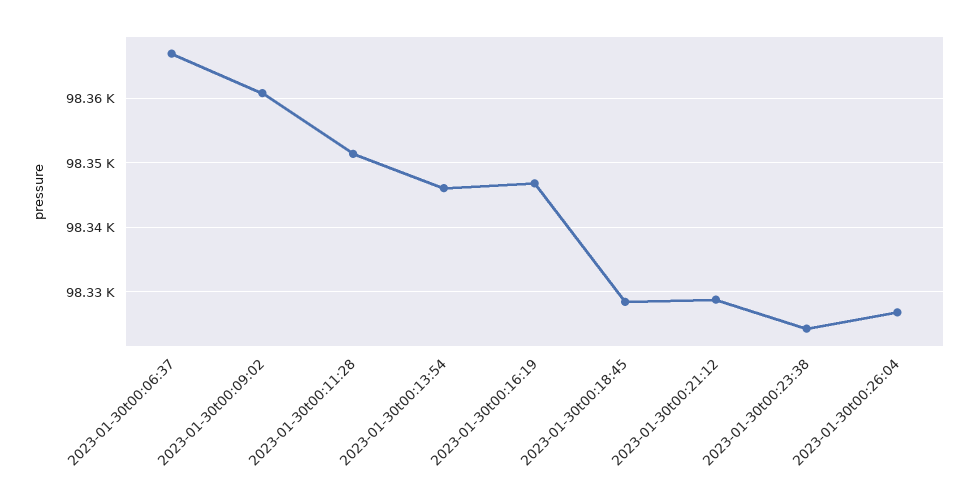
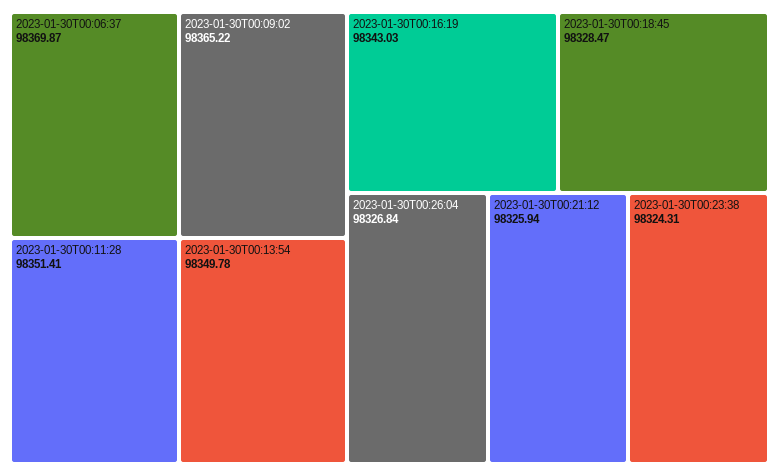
  {
-   "2023-01-30t00:06:37": 98367,
+   "2023-01-30t00:06:37": 98369.87,
-   "2023-01-30t00:09:02": 98361,
+   "2023-01-30t00:09:02": 98365.22,
    "2023-01-30t00:11:28": 98351.41,
-   "2023-01-30t00:13:54": 98346,
+   "2023-01-30t00:13:54": 98349.78,
-   "2023-01-30t00:16:19": 98347,
+   "2023-01-30t00:16:19": 98343.03,
    "2023-01-30t00:18:45": 98328.47,
-   "2023-01-30t00:21:12": 98329,
+   "2023-01-30t00:21:12": 98325.94,
    "2023-01-30t00:23:38": 98324.31,
    "2023-01-30t00:26:04": 98326.84
  }

